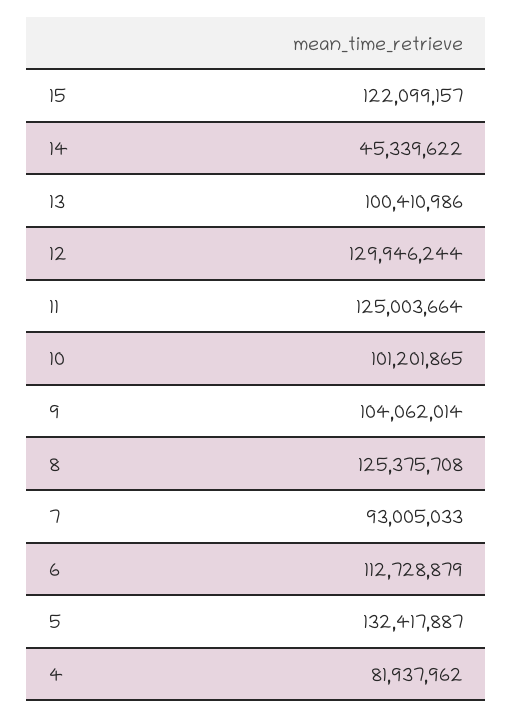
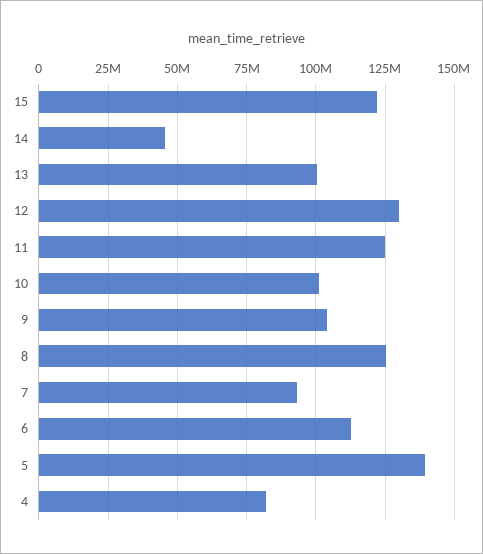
  {
    "15": 122099157,
    "14": 45339622,
    "13": 100410986,
    "12": 129946244,
    "11": 125003664,
    "10": 101201865,
    "9": 104062014,
    "8": 125375708,
    "7": 93005033,
    "6": 112728879,
-   "5": 132417887,
+   "5": 140000000,
    "4": 81937962
  }

